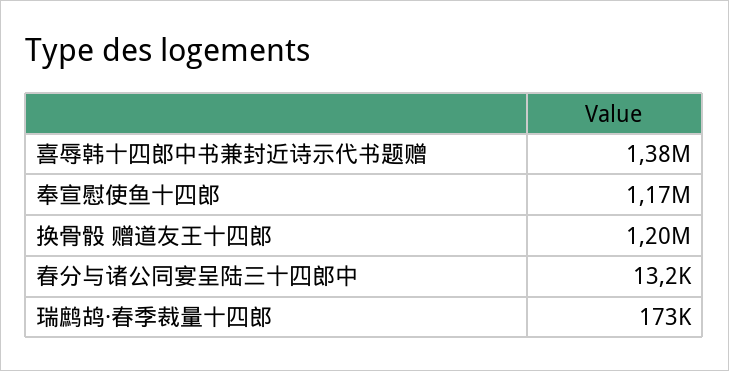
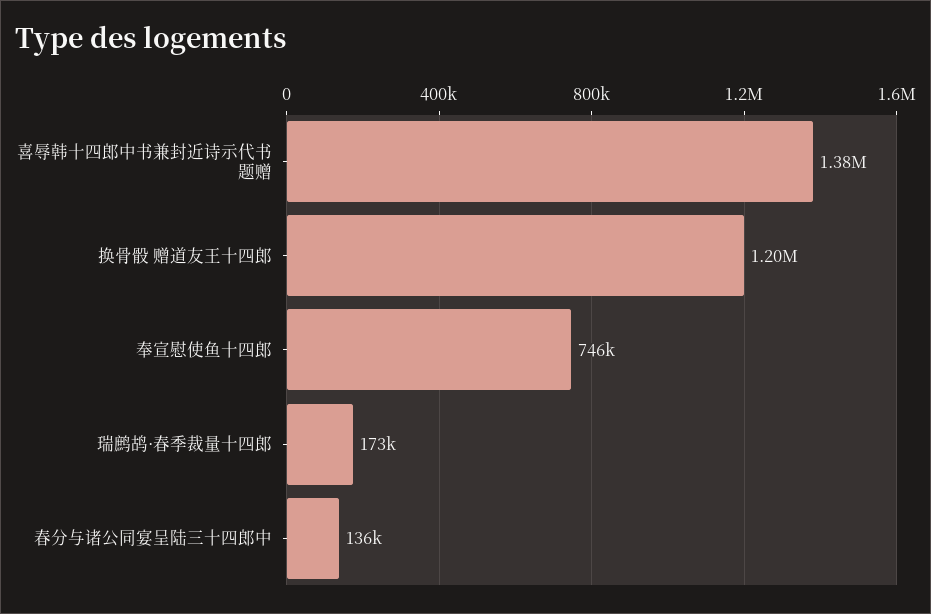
  {
    "喜辱韩十四郎中书兼封近诗示代书题赠": 1380000,
-   "奉宣慰使鱼十四郎": 1170000,
+   "奉宣慰使鱼十四郎": 746000,
    "换骨骰 赠道友王十四郎": 1200000,
-   "春分与诸公同宴呈陆三十四郎中": 13200,
+   "春分与诸公同宴呈陆三十四郎中": 136000,
    "瑞鹧鸪·春季裁量十四郎": 173000
  }

